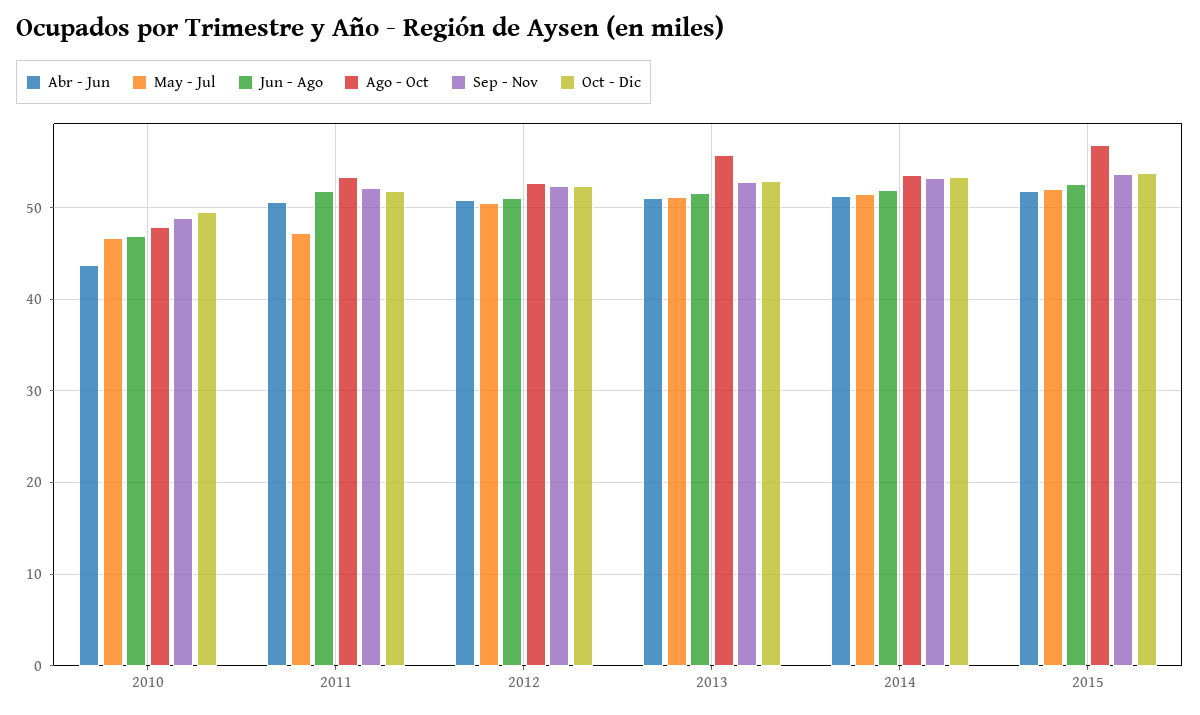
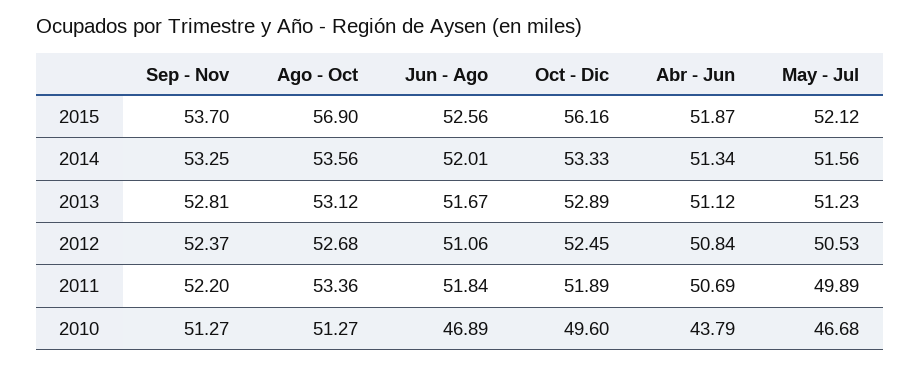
  {
    "Abr - Jun": {
      "2010": 43.79,
      "2011": 50.69,
      "2012": 50.84,
      "2013": 51.12,
      "2014": 51.34,
      "2015": 51.87
    },
    "May - Jul": {
      "2010": 46.68,
-     "2011": 47,
+     "2011": 49.89,
      "2012": 50.53,
      "2013": 51.23,
      "2014": 51.56,
      "2015": 52.12
    },
    "Jun - Ago": {
      "2010": 46.89,
      "2011": 51.84,
      "2012": 51.06,
      "2013": 51.67,
      "2014": 52.01,
      "2015": 52.56
    },
    "Ago - Oct": {
-     "2010": 48,
+     "2010": 51.27,
      "2011": 53.36,
      "2012": 52.68,
-     "2013": 56,
+     "2013": 53.12,
      "2014": 53.56,
      "2015": 56.9
    },
    "Sep - Nov": {
-     "2010": 49,
+     "2010": 51.27,
      "2011": 52.2,
      "2012": 52.37,
      "2013": 52.81,
      "2014": 53.25,
      "2015": 53.7
    },
    "Oct - Dic": {
      "2010": 49.6,
      "2011": 51.89,
      "2012": 52.45,
      "2013": 52.89,
      "2014": 53.33,
-     "2015": 54
+     "2015": 56.16
    }
  }

